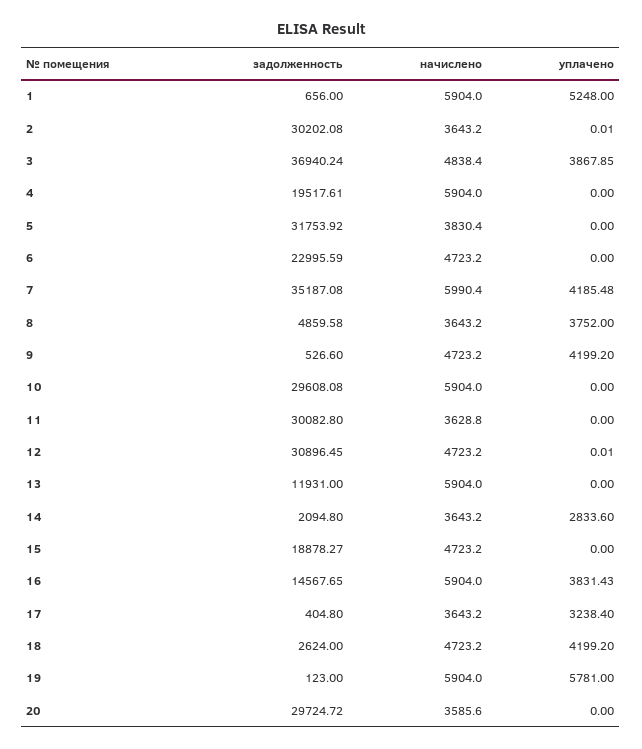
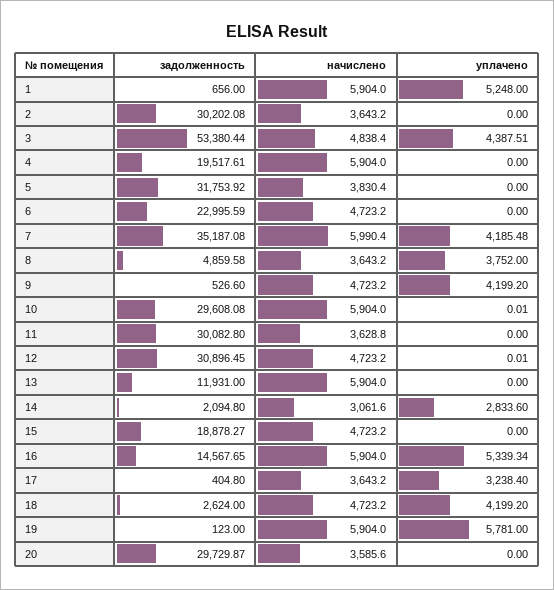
  {
    "задолженность": {
      "1": 656,
      "2": 30202.08,
-     "3": 36940.24,
+     "3": 53380.44,
      "4": 19517.61,
      "5": 31753.92,
      "6": 22995.59,
      "7": 35187.08,
      "8": 4859.58,
      "9": 526.6,
      "10": 29608.08,
      "11": 30082.8,
      "12": 30896.45,
      "13": 11931,
      "14": 2094.8,
      "15": 18878.27,
      "16": 14567.65,
      "17": 404.8,
      "18": 2624,
      "19": 123,
-     "20": 29724.72
+     "20": 29729.87
    },
    "начислено": {
      "1": 5904,
      "2": 3643.2,
      "3": 4838.4,
      "4": 5904,
      "5": 3830.4,
      "6": 4723.2,
      "7": 5990.4,
      "8": 3643.2,
      "9": 4723.2,
      "10": 5904,
      "11": 3628.8,
      "12": 4723.2,
      "13": 5904,
-     "14": 3643.2,
+     "14": 3061.6,
      "15": 4723.2,
      "16": 5904,
      "17": 3643.2,
      "18": 4723.2,
      "19": 5904,
      "20": 3585.6
    },
    "уплачено": {
      "1": 5248,
-     "2": 0.01,
+     "2": 0,
-     "3": 3867.85,
+     "3": 4387.51,
      "4": 0,
      "5": 0,
      "6": 0,
      "7": 4185.48,
      "8": 3752,
      "9": 4199.2,
-     "10": 0,
+     "10": 0.01,
      "11": 0,
      "12": 0.01,
      "13": 0,
      "14": 2833.6,
      "15": 0,
-     "16": 3831.43,
+     "16": 5339.34,
      "17": 3238.4,
      "18": 4199.2,
      "19": 5781,
      "20": 0
    }
  }

